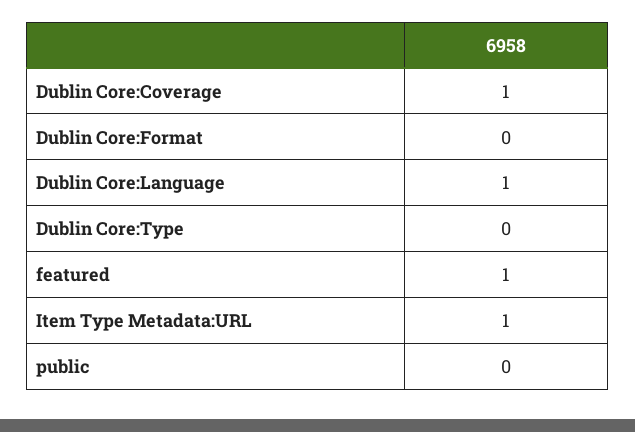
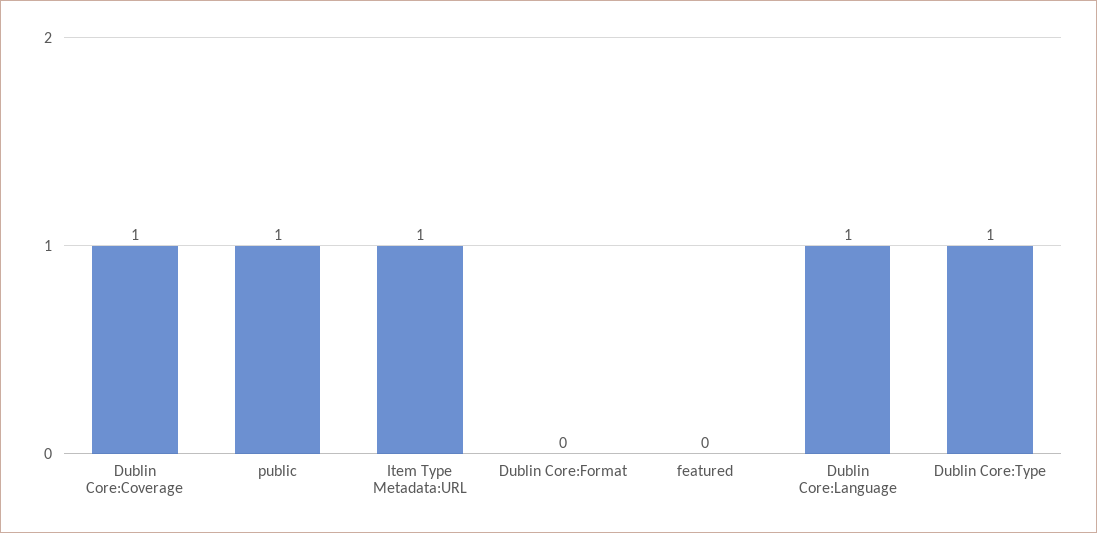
  {
    "Dublin Core:Coverage": 1,
    "Dublin Core:Format": 0,
    "Dublin Core:Language": 1,
-   "Dublin Core:Type": 0,
+   "Dublin Core:Type": 1,
-   "featured": 1,
+   "featured": 0,
    "Item Type Metadata:URL": 1,
-   "public": 0
+   "public": 1
  }

